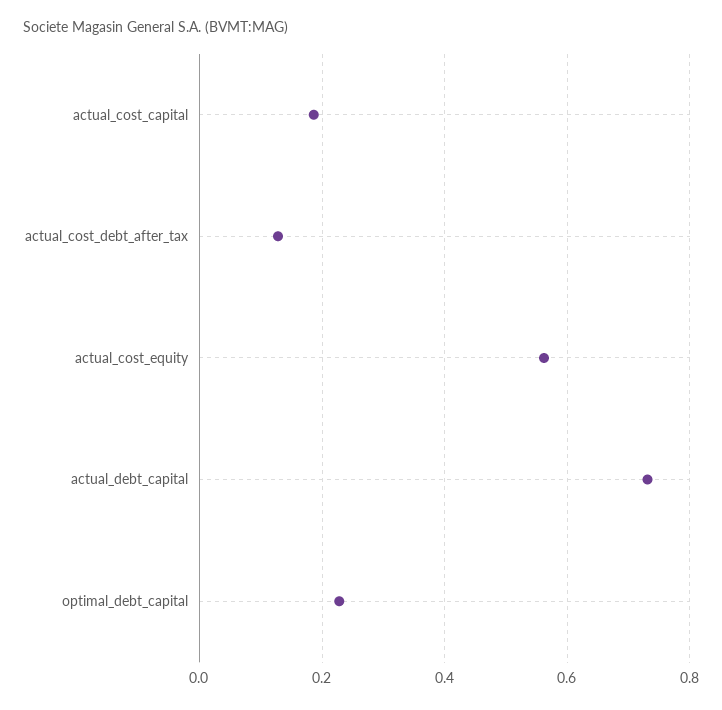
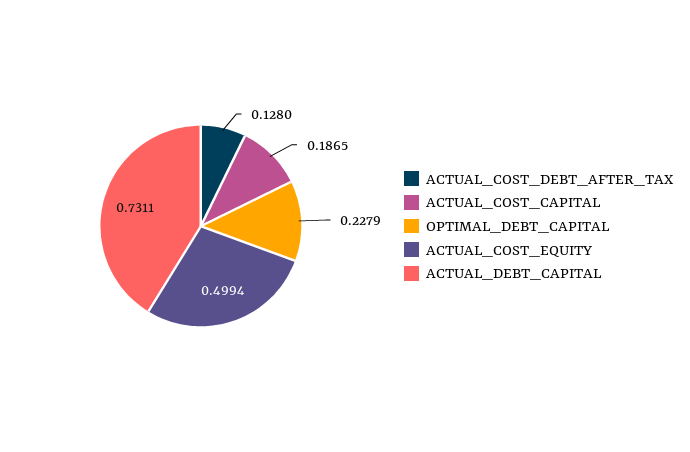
  {
    "actual_cost_capital": 0.1865,
    "actual_cost_debt_after_tax": 0.128,
-   "actual_cost_equity": 0.56,
+   "actual_cost_equity": 0.4994,
    "actual_debt_capital": 0.7311,
    "optimal_debt_capital": 0.2279
  }

